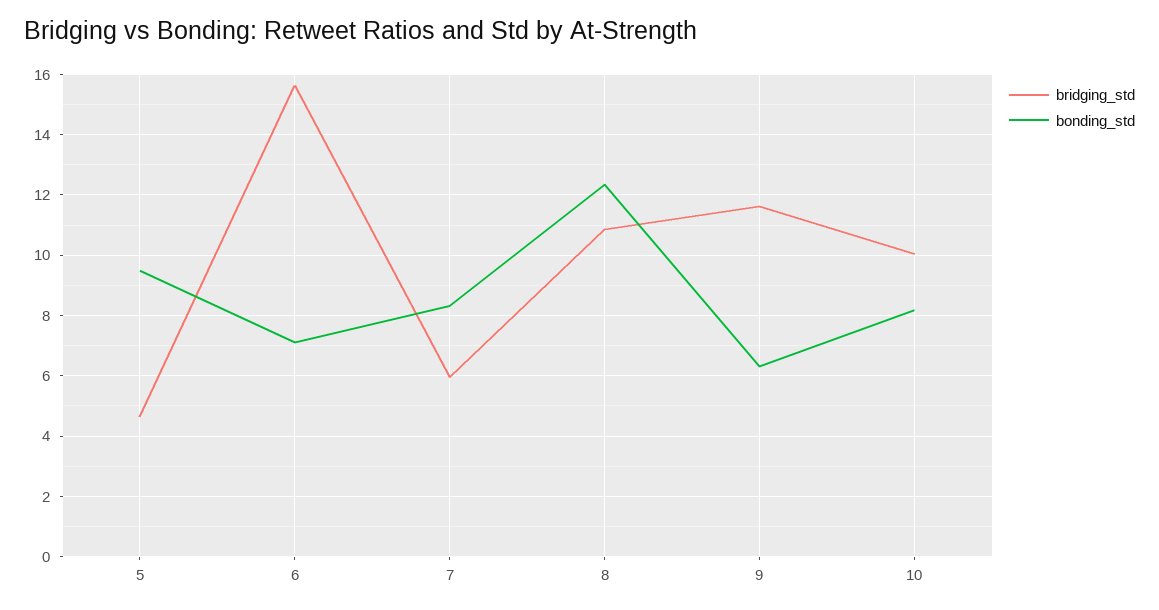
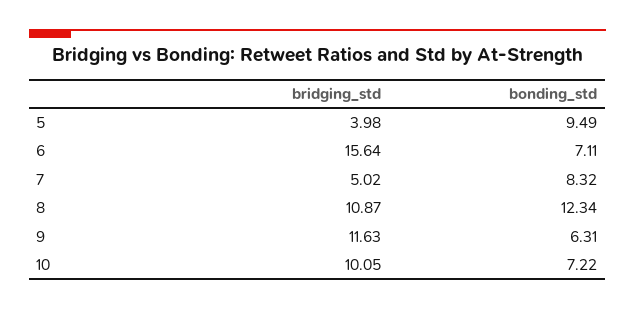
  {
    "bridging_std": {
-     "5": 4.6,
+     "5": 3.98,
      "6": 15.64,
-     "7": 6,
+     "7": 5.02,
      "8": 10.87,
      "9": 11.63,
      "10": 10.05
    },
    "bonding_std": {
      "5": 9.49,
      "6": 7.11,
      "7": 8.32,
      "8": 12.34,
      "9": 6.31,
-     "10": 8.2
+     "10": 7.22
    }
  }

